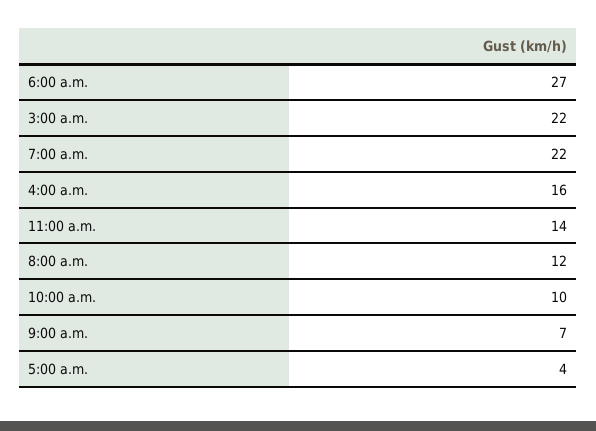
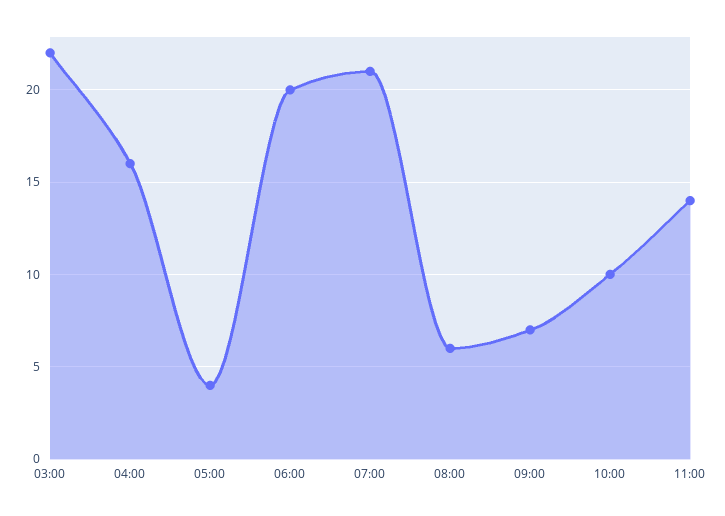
  {
-   "6:00 a.m.": 27,
+   "6:00 a.m.": 20,
    "3:00 a.m.": 22,
-   "7:00 a.m.": 22,
+   "7:00 a.m.": 21,
    "4:00 a.m.": 16,
    "11:00 a.m.": 14,
-   "8:00 a.m.": 12,
+   "8:00 a.m.": 6,
    "10:00 a.m.": 10,
    "9:00 a.m.": 7,
    "5:00 a.m.": 4
  }

